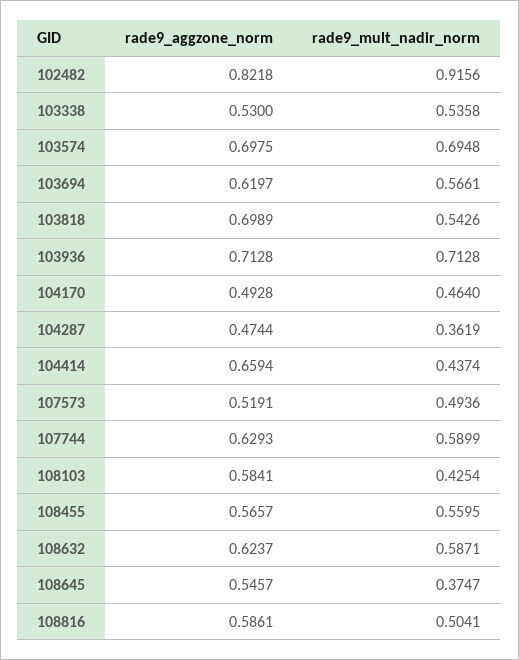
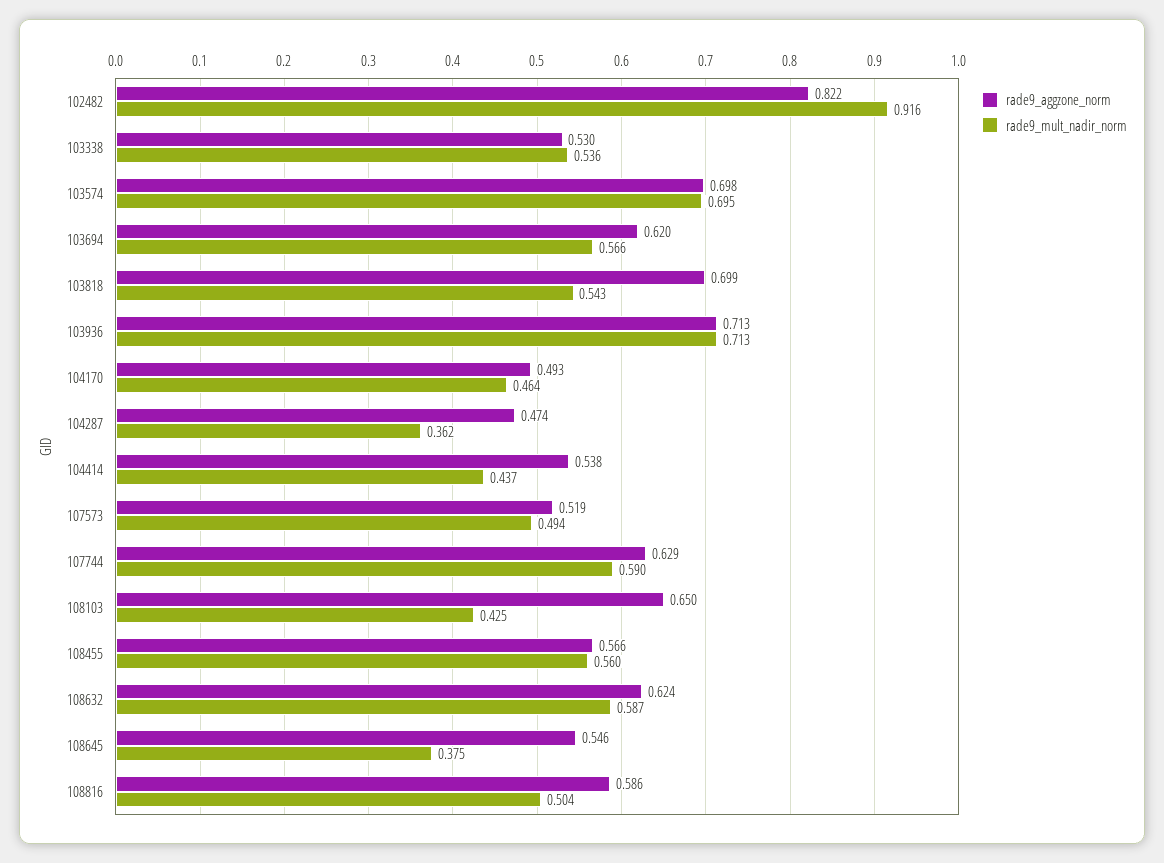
  {
    "rade9_aggzone_norm": {
      "102482": 0.8218,
      "103338": 0.53,
      "103574": 0.6975,
      "103694": 0.6197,
      "103818": 0.6989,
      "103936": 0.7128,
      "104170": 0.4928,
      "104287": 0.4744,
-     "104414": 0.6594,
+     "104414": 0.538,
      "107573": 0.5191,
      "107744": 0.6293,
-     "108103": 0.5841,
+     "108103": 0.65,
      "108455": 0.5657,
      "108632": 0.6237,
      "108645": 0.5457,
      "108816": 0.5861
    },
    "rade9_mult_nadir_norm": {
      "102482": 0.9156,
      "103338": 0.5358,
      "103574": 0.6948,
      "103694": 0.5661,
      "103818": 0.5426,
      "103936": 0.7128,
      "104170": 0.464,
      "104287": 0.3619,
      "104414": 0.4374,
      "107573": 0.4936,
      "107744": 0.5899,
      "108103": 0.4254,
      "108455": 0.5595,
      "108632": 0.5871,
      "108645": 0.3747,
      "108816": 0.5041
    }
  }

